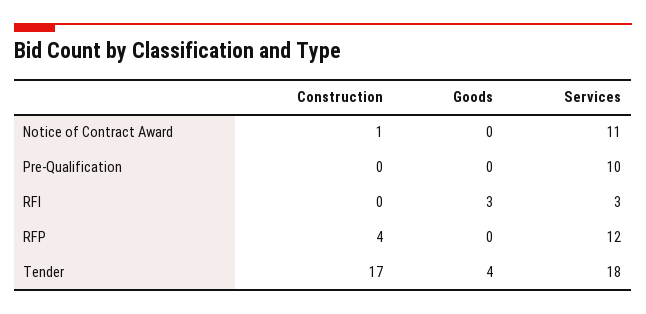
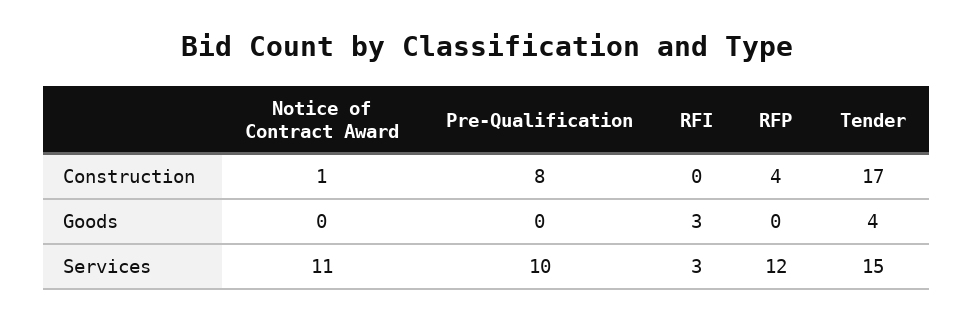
  {
    "Construction": {
      "Notice of Contract Award": 1,
-     "Pre-Qualification": 0,
+     "Pre-Qualification": 8,
      "RFI": 0,
      "RFP": 4,
      "Tender": 17
    },
    "Goods": {
      "Notice of Contract Award": 0,
      "Pre-Qualification": 0,
      "RFI": 3,
      "RFP": 0,
      "Tender": 4
    },
    "Services": {
      "Notice of Contract Award": 11,
      "Pre-Qualification": 10,
      "RFI": 3,
      "RFP": 12,
-     "Tender": 18
+     "Tender": 15
    }
  }

